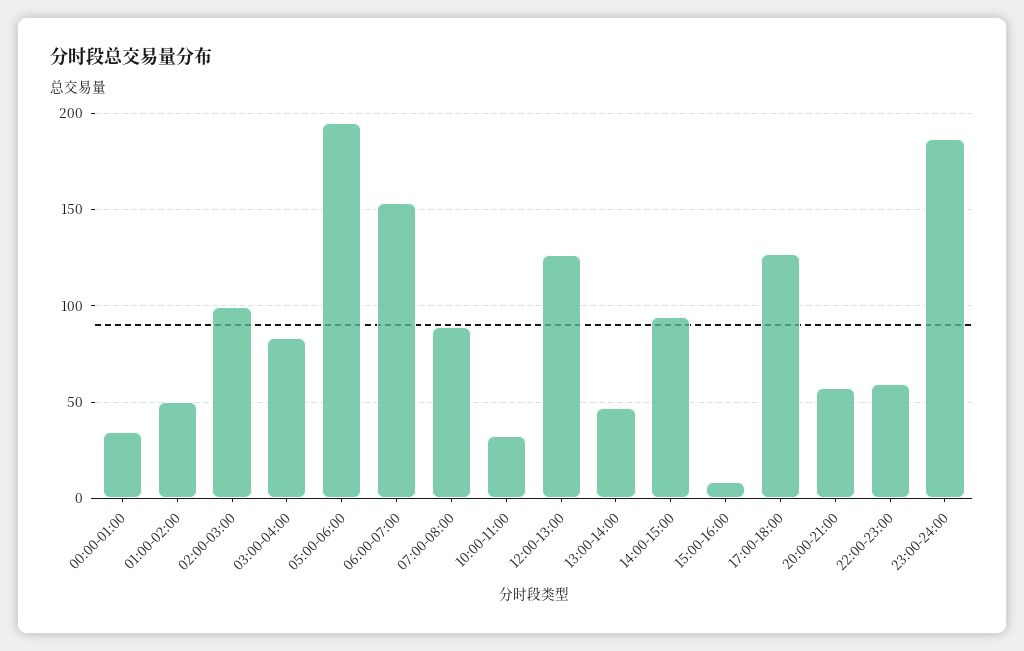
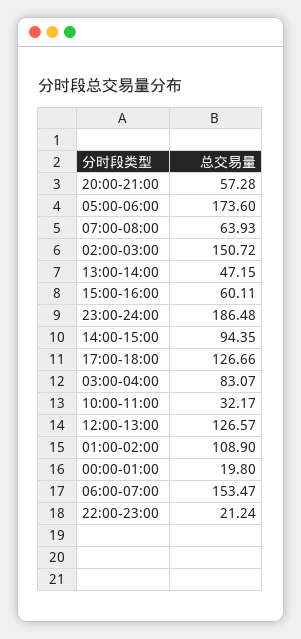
  {
-   "00:00-01:00": 35,
+   "00:00-01:00": 19.8,
-   "01:00-02:00": 50,
+   "01:00-02:00": 108.9,
-   "02:00-03:00": 100,
+   "02:00-03:00": 150.72,
    "03:00-04:00": 83.07,
-   "05:00-06:00": 195,
+   "05:00-06:00": 173.6,
    "06:00-07:00": 153.47,
-   "07:00-08:00": 90,
+   "07:00-08:00": 63.93,
    "10:00-11:00": 32.17,
    "12:00-13:00": 126.57,
    "13:00-14:00": 47.15,
    "14:00-15:00": 94.35,
-   "15:00-16:00": 10,
+   "15:00-16:00": 60.11,
    "17:00-18:00": 126.66,
    "20:00-21:00": 57.28,
-   "22:00-23:00": 60,
+   "22:00-23:00": 21.24,
    "23:00-24:00": 186.48
  }

